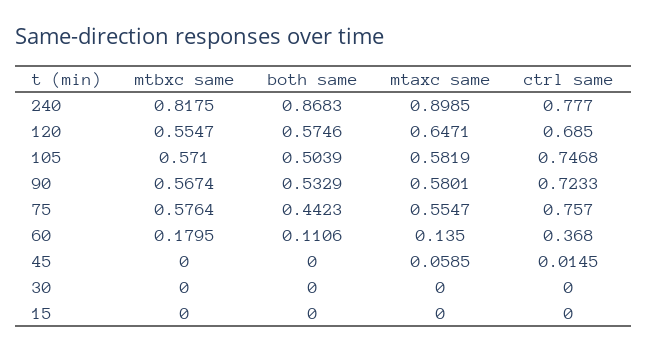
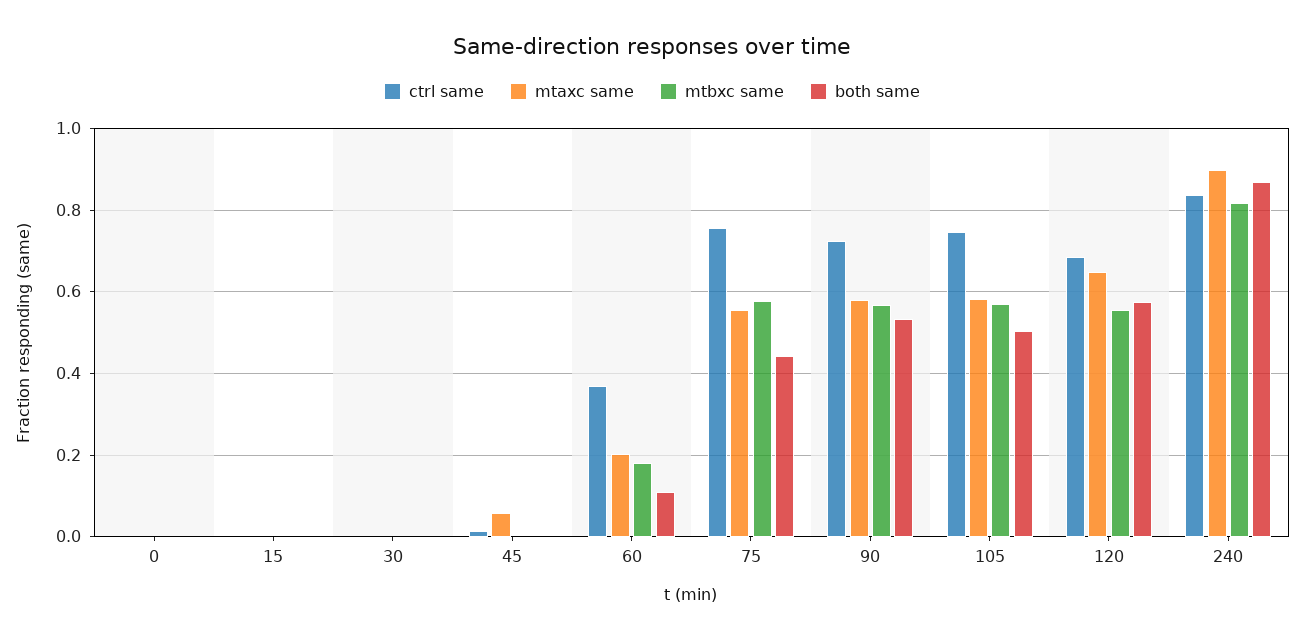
  {
    "mtbxc same": {
      "240": 0.8175,
      "120": 0.5547,
      "105": 0.571,
      "90": 0.5674,
      "75": 0.5764,
      "60": 0.1795,
      "45": 0,
      "30": 0,
-     "15": 0
+     "15": 0,
+     "0": 0
    },
    "both same": {
      "240": 0.8683,
      "120": 0.5746,
      "105": 0.5039,
      "90": 0.5329,
      "75": 0.4423,
      "60": 0.1106,
      "45": 0,
      "30": 0,
-     "15": 0
+     "15": 0,
+     "0": 0
    },
    "mtaxc same": {
      "240": 0.8985,
      "120": 0.6471,
      "105": 0.5819,
      "90": 0.5801,
      "75": 0.5547,
-     "60": 0.135,
+     "60": 0.2,
      "45": 0.0585,
      "30": 0,
-     "15": 0
+     "15": 0,
+     "0": 0
    },
    "ctrl same": {
-     "240": 0.777,
+     "240": 0.84,
      "120": 0.685,
      "105": 0.7468,
      "90": 0.7233,
      "75": 0.757,
      "60": 0.368,
      "45": 0.0145,
      "30": 0,
-     "15": 0
+     "15": 0,
+     "0": 0
    }
  }

